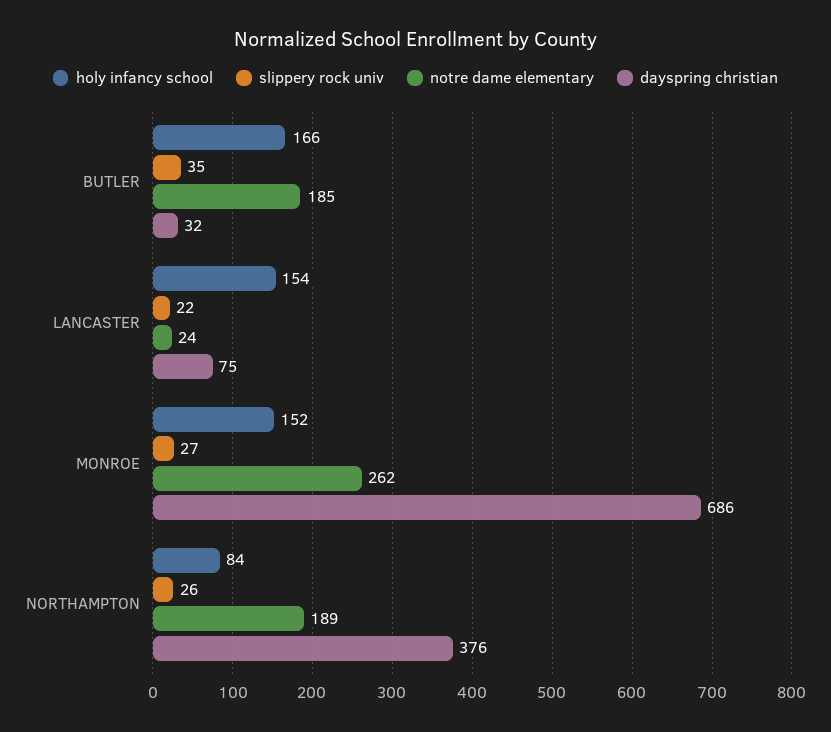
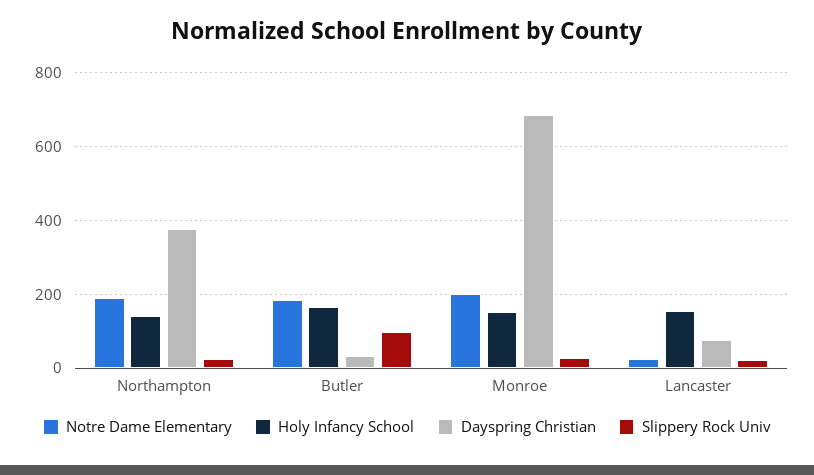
  {
    "holy infancy school": {
      "BUTLER": 166,
      "LANCASTER": 154,
      "MONROE": 152,
-     "NORTHAMPTON": 84
+     "NORTHAMPTON": 140
    },
    "slippery rock univ": {
-     "BUTLER": 35,
+     "BUTLER": 100,
      "LANCASTER": 22,
      "MONROE": 27,
      "NORTHAMPTON": 26
    },
    "notre dame elementary": {
      "BUTLER": 185,
      "LANCASTER": 24,
-     "MONROE": 262,
+     "MONROE": 200,
      "NORTHAMPTON": 189
    },
    "dayspring christian": {
      "BUTLER": 32,
      "LANCASTER": 75,
      "MONROE": 686,
      "NORTHAMPTON": 376
    }
  }

